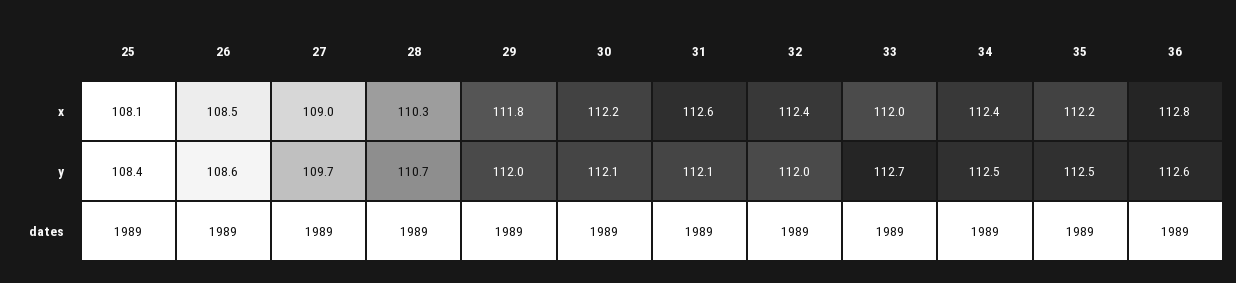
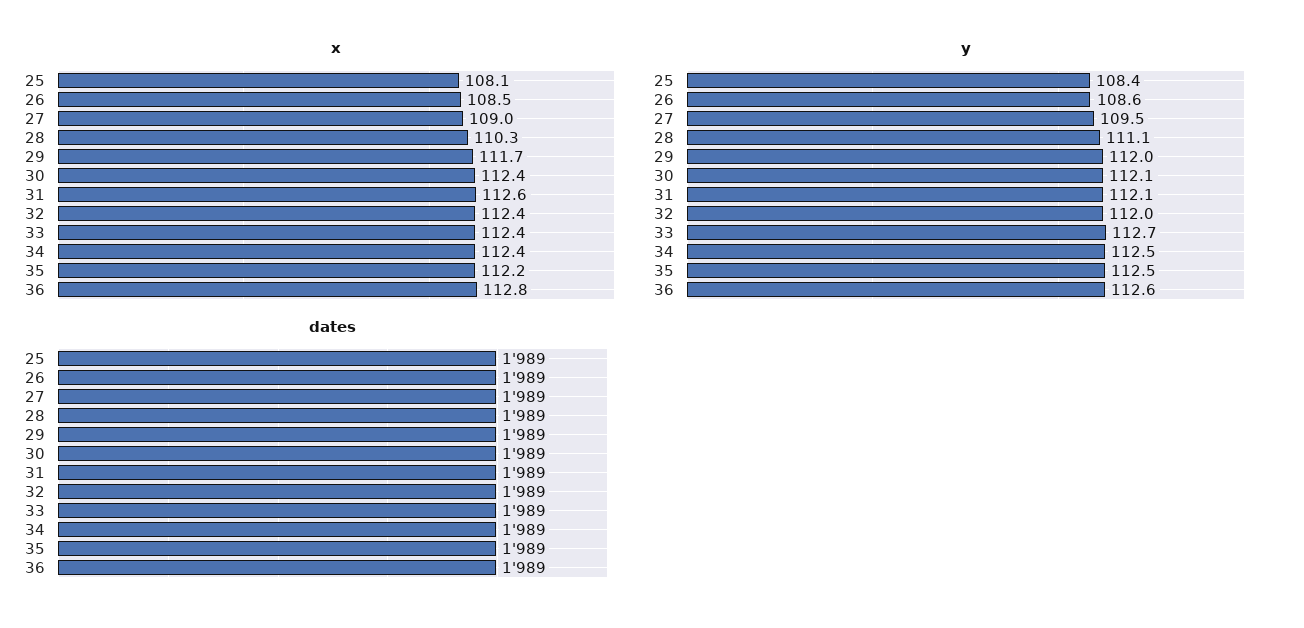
  {
    "x": {
      "25": 108.1,
      "26": 108.5,
      "27": 109,
      "28": 110.3,
-     "29": 111.8,
+     "29": 111.7,
-     "30": 112.2,
+     "30": 112.4,
      "31": 112.6,
      "32": 112.4,
-     "33": 112,
+     "33": 112.4,
      "34": 112.4,
      "35": 112.2,
      "36": 112.8
    },
    "y": {
      "25": 108.4,
      "26": 108.6,
-     "27": 109.7,
+     "27": 109.5,
-     "28": 110.7,
+     "28": 111.1,
      "29": 112,
      "30": 112.1,
      "31": 112.1,
      "32": 112,
      "33": 112.7,
      "34": 112.5,
      "35": 112.5,
      "36": 112.6
    },
    "dates": {
      "25": 1989,
      "26": 1989,
      "27": 1989,
      "28": 1989,
      "29": 1989,
      "30": 1989,
      "31": 1989,
      "32": 1989,
      "33": 1989,
      "34": 1989,
      "35": 1989,
      "36": 1989
    }
  }

